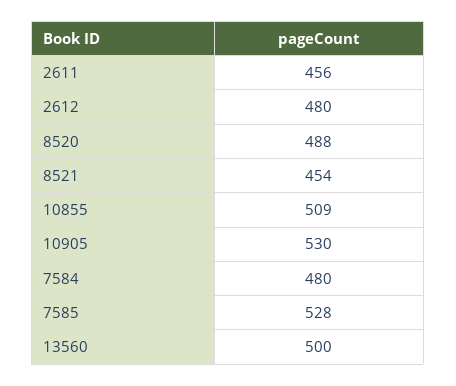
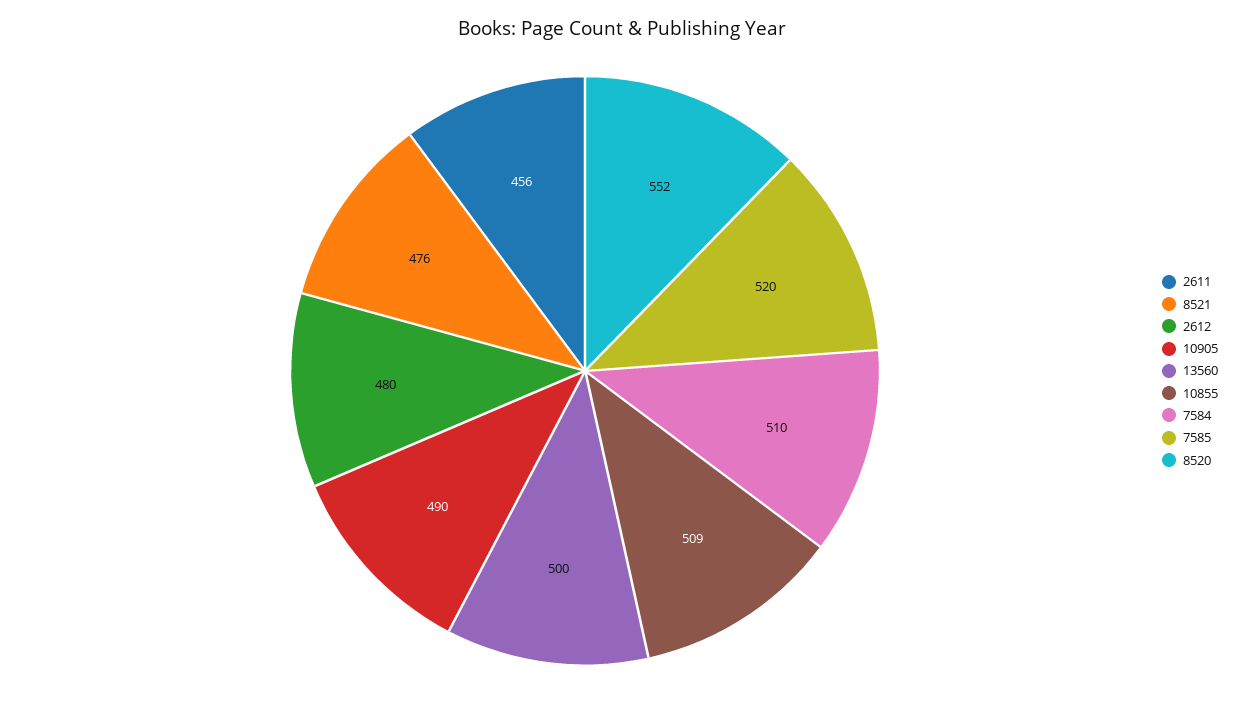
  {
    "2611": 456,
    "2612": 480,
-   "8520": 488,
+   "8520": 552,
-   "8521": 454,
+   "8521": 476,
    "10855": 509,
-   "10905": 530,
+   "10905": 490,
-   "7584": 480,
+   "7584": 510,
-   "7585": 528,
+   "7585": 520,
    "13560": 500
  }

